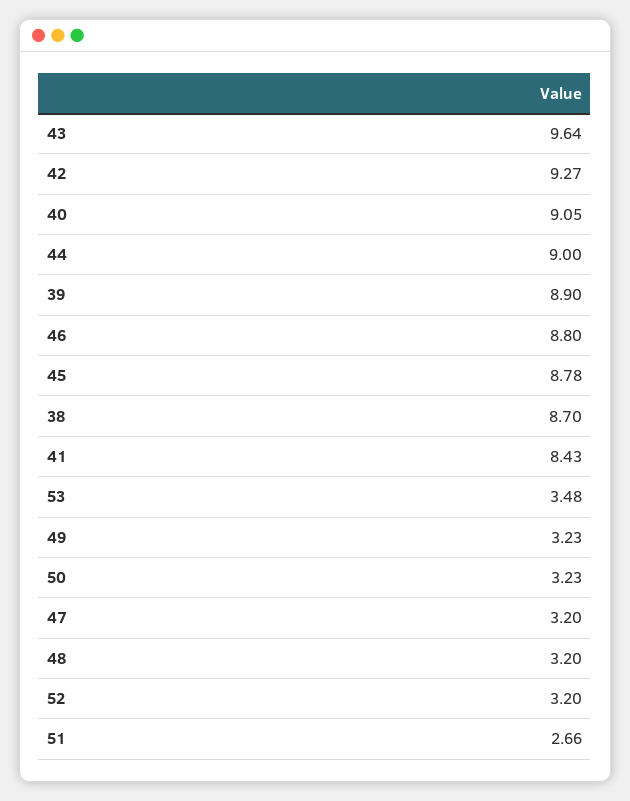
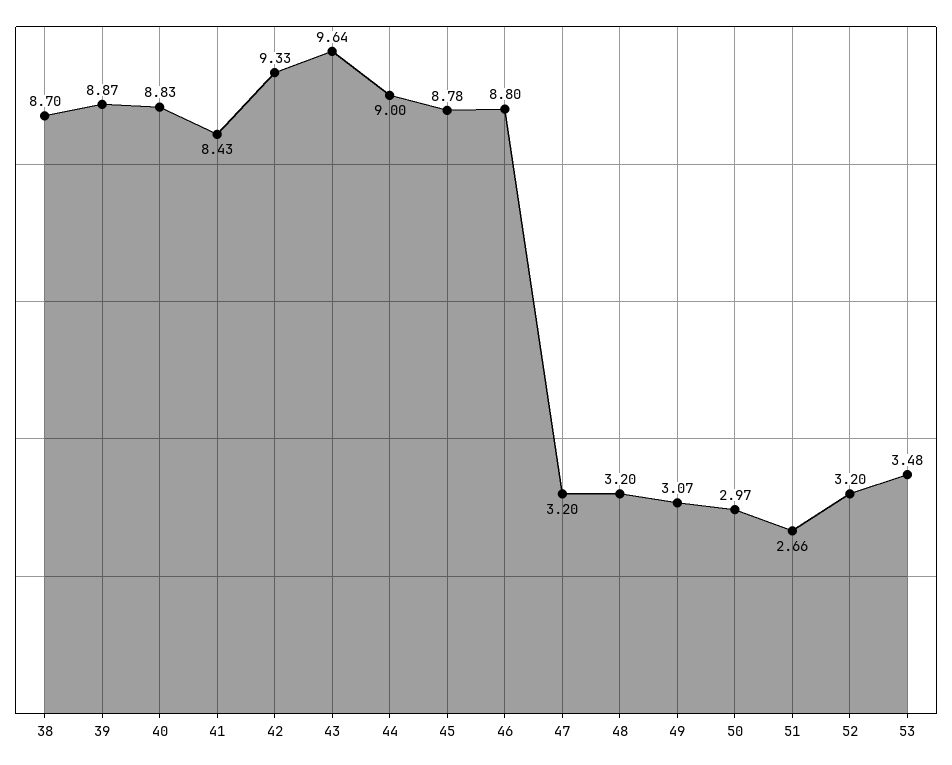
  {
    "43": 9.64,
-   "42": 9.27,
+   "42": 9.33,
-   "40": 9.05,
+   "40": 8.83,
    "44": 9,
-   "39": 8.9,
+   "39": 8.87,
    "46": 8.8,
    "45": 8.78,
    "38": 8.7,
    "41": 8.43,
    "53": 3.48,
-   "49": 3.23,
+   "49": 3.07,
-   "50": 3.23,
+   "50": 2.97,
    "47": 3.2,
    "48": 3.2,
    "52": 3.2,
    "51": 2.66
  }

